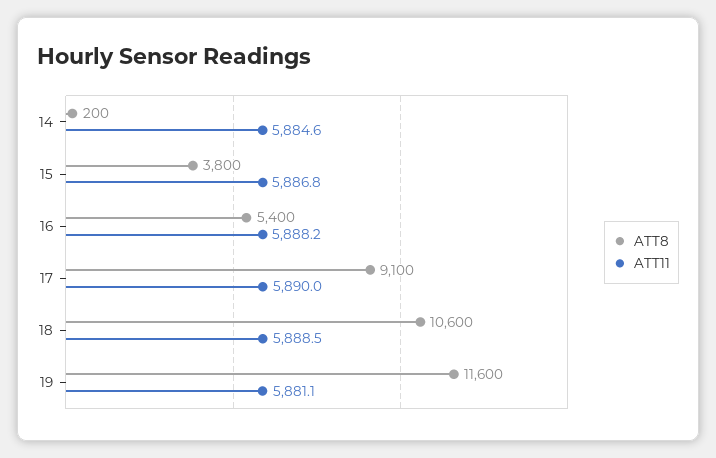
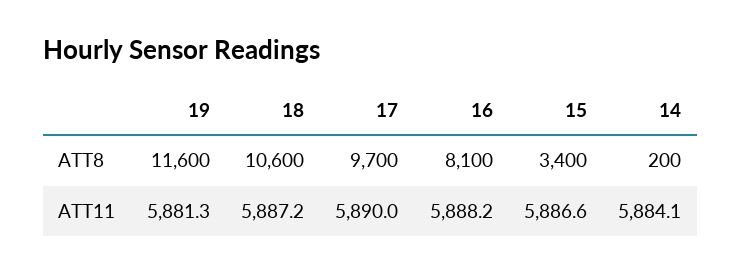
  {
    "ATT8": {
      "14": 200,
-     "15": 3800,
+     "15": 3400,
-     "16": 5400,
+     "16": 8100,
-     "17": 9100,
+     "17": 9700,
      "18": 10600,
      "19": 11600
    },
    "ATT11": {
-     "14": 5884.6,
+     "14": 5884.1,
-     "15": 5886.8,
+     "15": 5886.6,
      "16": 5888.2,
      "17": 5890,
-     "18": 5888.5,
+     "18": 5887.2,
-     "19": 5881.1
+     "19": 5881.3
    }
  }

